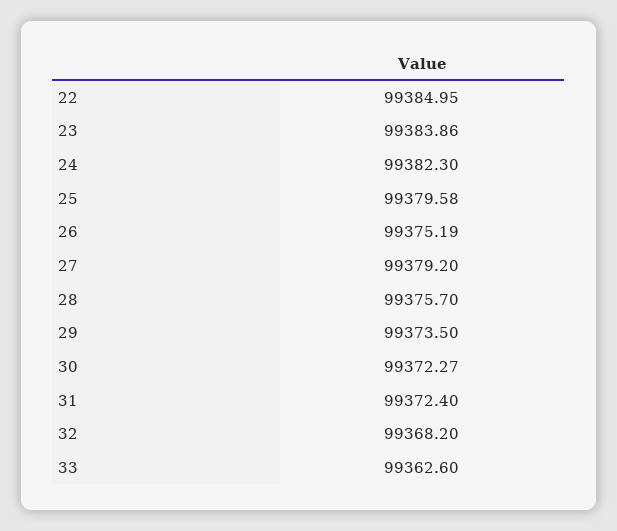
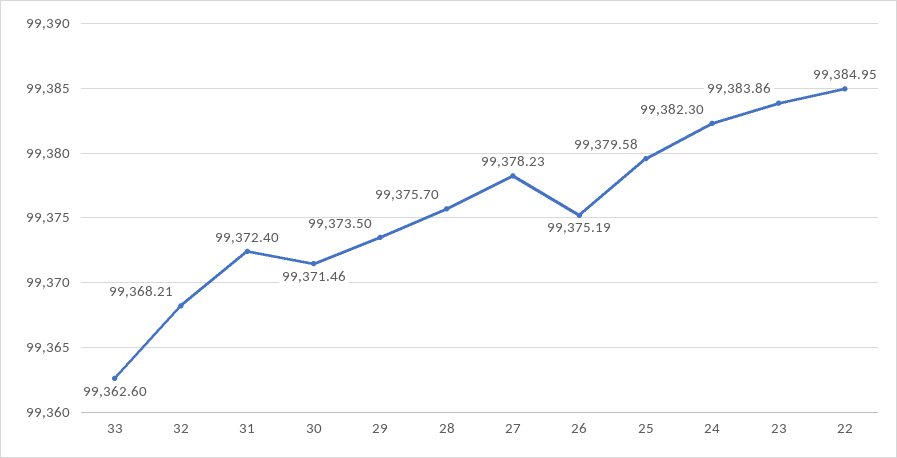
  {
    "22": 99384.95,
    "23": 99383.86,
    "24": 99382.3,
    "25": 99379.58,
    "26": 99375.19,
-   "27": 99379.2,
+   "27": 99378.23,
    "28": 99375.7,
    "29": 99373.5,
-   "30": 99372.27,
+   "30": 99371.46,
    "31": 99372.4,
-   "32": 99368.2,
+   "32": 99368.21,
    "33": 99362.6
  }

